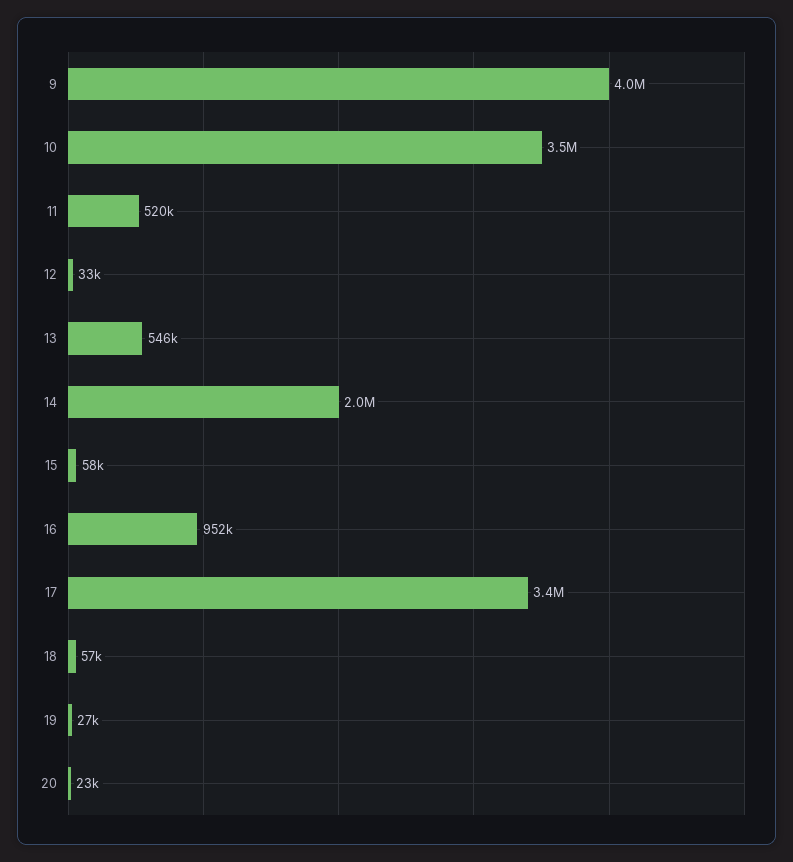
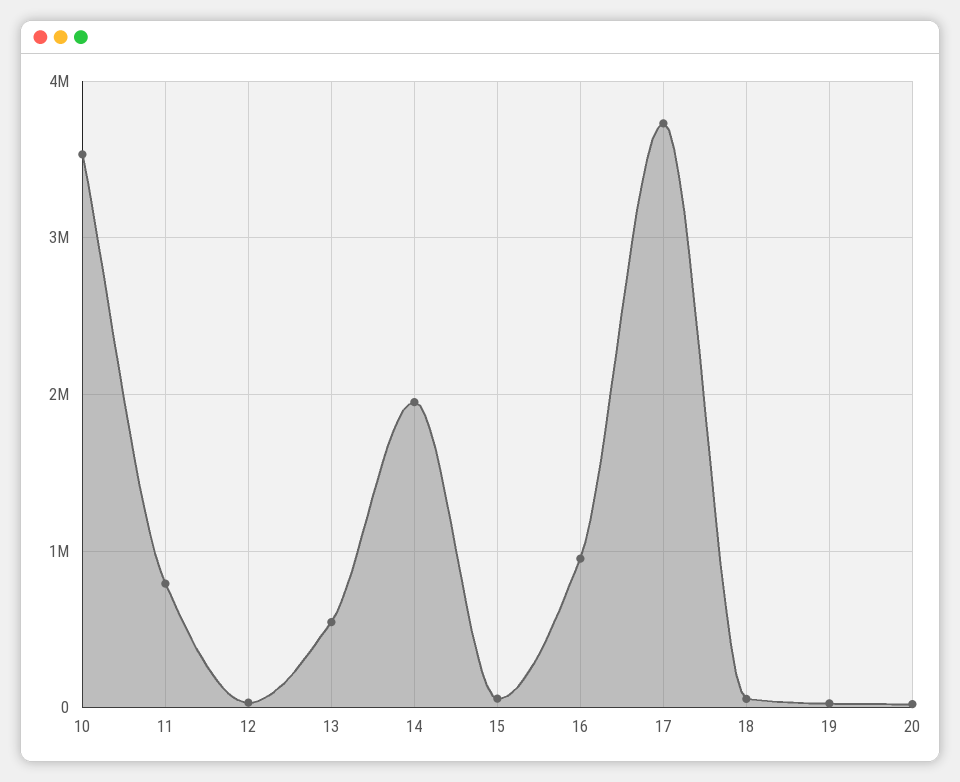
  {
-   "9": 4000000,
    "10": 3500000,
-   "11": 520000,
+   "11": 800000,
    "12": 33000,
    "13": 546000,
    "14": 2000000,
    "15": 58000,
    "16": 952000,
-   "17": 3400000,
+   "17": 3700000,
    "18": 57000,
    "19": 27000,
    "20": 23000
  }

